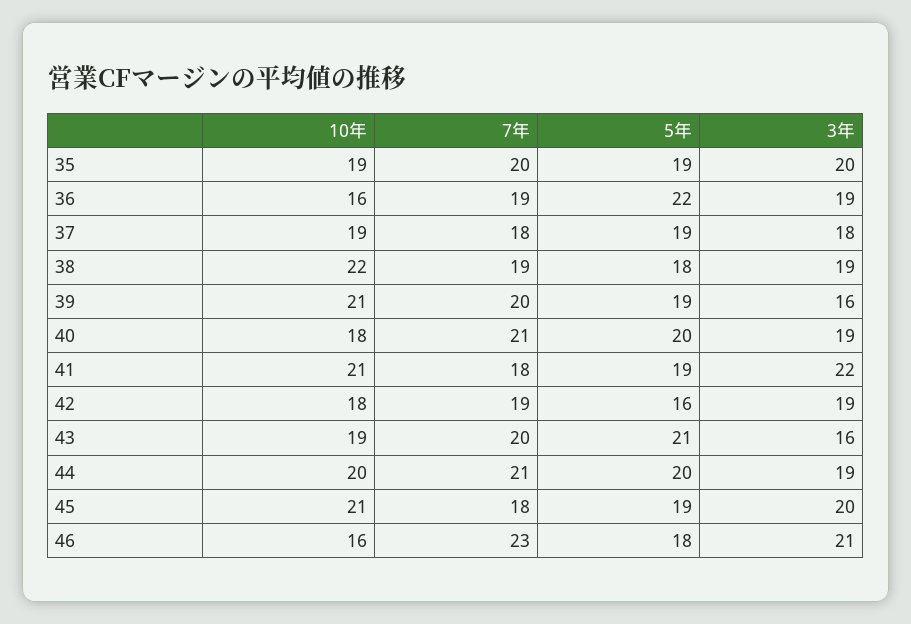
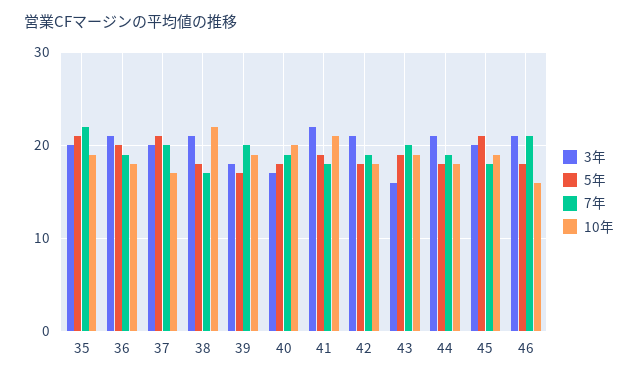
  {
    "10年": {
      "35": 19,
-     "36": 16,
+     "36": 18,
-     "37": 19,
+     "37": 17,
      "38": 22,
-     "39": 21,
+     "39": 19,
-     "40": 18,
+     "40": 20,
      "41": 21,
      "42": 18,
      "43": 19,
-     "44": 20,
+     "44": 18,
-     "45": 21,
+     "45": 19,
      "46": 16
    },
    "7年": {
-     "35": 20,
+     "35": 22,
      "36": 19,
-     "37": 18,
+     "37": 20,
-     "38": 19,
+     "38": 17,
      "39": 20,
-     "40": 21,
+     "40": 19,
      "41": 18,
      "42": 19,
      "43": 20,
-     "44": 21,
+     "44": 19,
      "45": 18,
-     "46": 23
+     "46": 21
    },
    "5年": {
-     "35": 19,
+     "35": 21,
-     "36": 22,
+     "36": 20,
-     "37": 19,
+     "37": 21,
      "38": 18,
-     "39": 19,
+     "39": 17,
-     "40": 20,
+     "40": 18,
      "41": 19,
-     "42": 16,
+     "42": 18,
-     "43": 21,
+     "43": 19,
-     "44": 20,
+     "44": 18,
-     "45": 19,
+     "45": 21,
      "46": 18
    },
    "3年": {
      "35": 20,
-     "36": 19,
+     "36": 21,
-     "37": 18,
+     "37": 20,
-     "38": 19,
+     "38": 21,
-     "39": 16,
+     "39": 18,
-     "40": 19,
+     "40": 17,
      "41": 22,
-     "42": 19,
+     "42": 21,
      "43": 16,
-     "44": 19,
+     "44": 21,
      "45": 20,
      "46": 21
    }
  }

